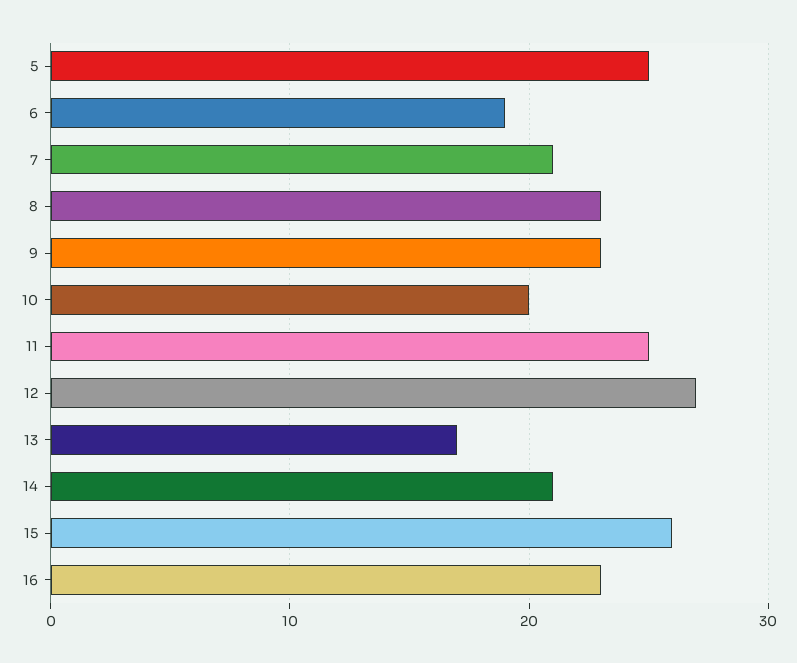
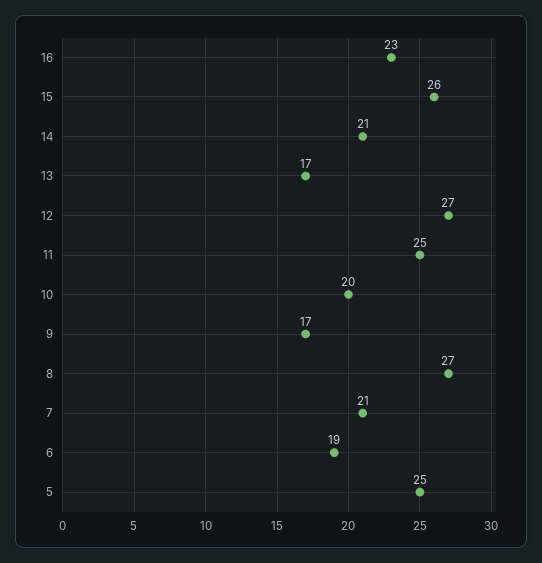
  {
    "5": 25,
    "6": 19,
    "7": 21,
-   "8": 23,
+   "8": 27,
-   "9": 23,
+   "9": 17,
    "10": 20,
    "11": 25,
    "12": 27,
    "13": 17,
    "14": 21,
    "15": 26,
    "16": 23
  }

